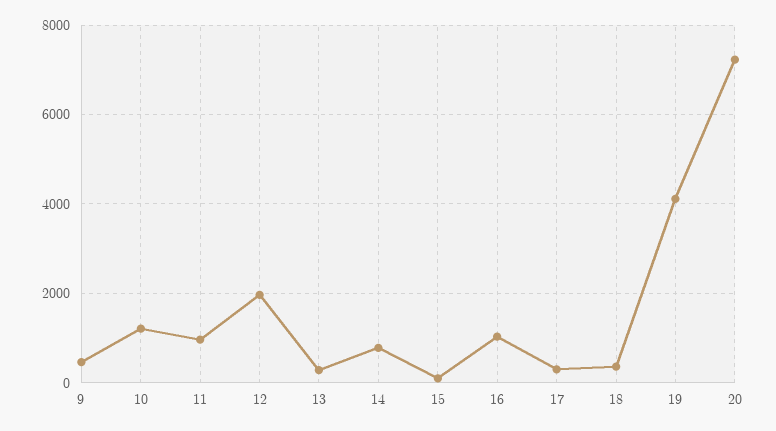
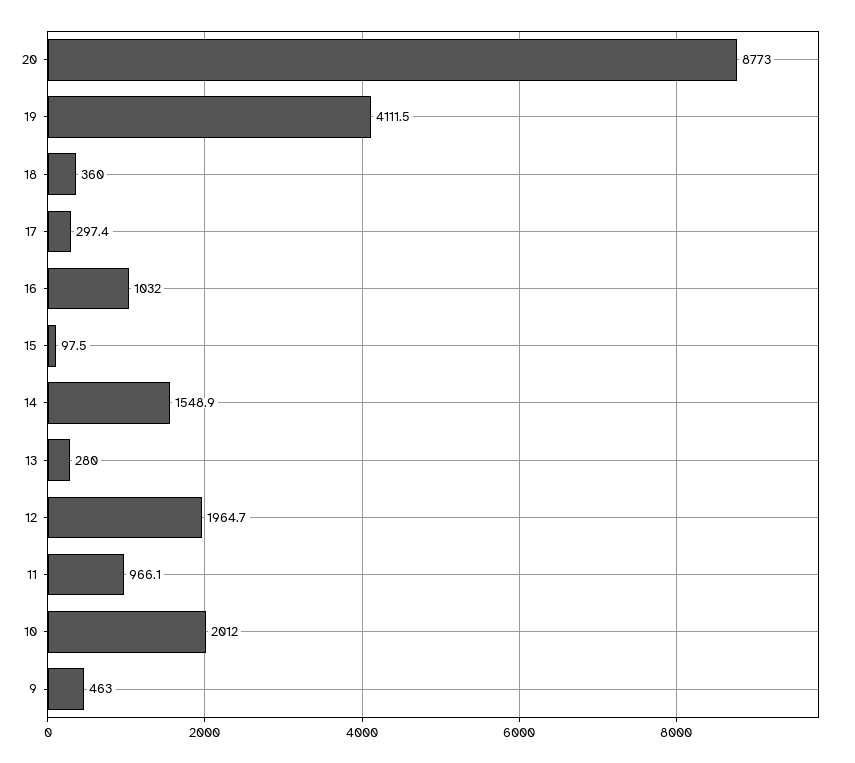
  {
    "9": 463,
-   "10": 1200,
+   "10": 2012,
    "11": 966.1,
    "12": 1964.7,
    "13": 280,
-   "14": 800,
+   "14": 1548.9,
    "15": 97.5,
    "16": 1032,
    "17": 297.4,
    "18": 360,
    "19": 4111.5,
-   "20": 7200
+   "20": 8773
  }

